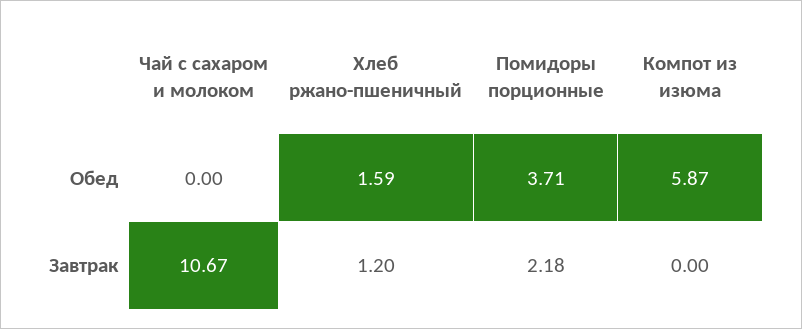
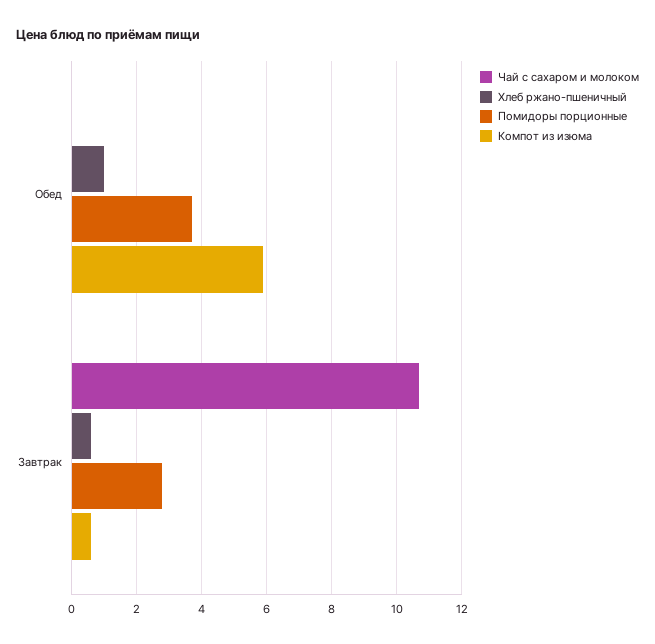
  {
    "Чай с сахаром и молоком": {
      "Обед": 0,
      "Завтрак": 10.67
    },
    "Хлеб ржано-пшеничный": {
-     "Обед": 1.59,
+     "Обед": 1,
-     "Завтрак": 1.2
+     "Завтрак": 0.6
    },
    "Помидоры порционные": {
      "Обед": 3.71,
-     "Завтрак": 2.18
+     "Завтрак": 2.8
    },
    "Компот из изюма": {
      "Обед": 5.87,
-     "Завтрак": 0
+     "Завтрак": 0.6
    }
  }

